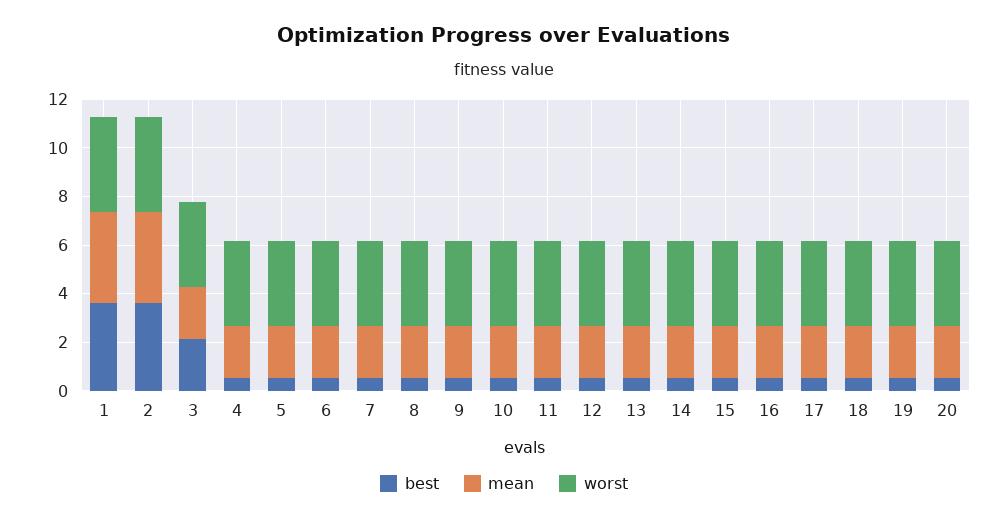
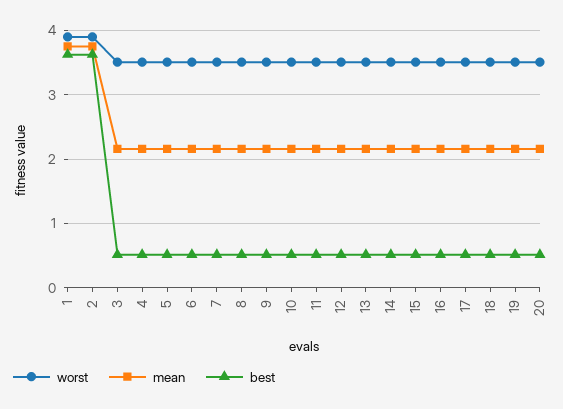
  {
    "best": {
      "1": 3.6,
      "2": 3.6,
-     "3": 2,
+     "3": 0.5,
      "4": 0.5,
      "5": 0.5,
      "6": 0.5,
      "7": 0.5,
      "8": 0.5,
      "9": 0.5,
      "10": 0.5,
      "11": 0.5,
      "12": 0.5,
      "13": 0.5,
      "14": 0.5,
      "15": 0.5,
      "16": 0.5,
      "17": 0.5,
      "18": 0.5,
      "19": 0.5,
      "20": 0.5
    },
    "mean": {
      "1": 3.8,
      "2": 3.8,
      "3": 2.2,
      "4": 2.2,
      "5": 2.2,
      "6": 2.2,
      "7": 2.2,
      "8": 2.2,
      "9": 2.2,
      "10": 2.2,
      "11": 2.2,
      "12": 2.2,
      "13": 2.2,
      "14": 2.2,
      "15": 2.2,
      "16": 2.2,
      "17": 2.2,
      "18": 2.2,
      "19": 2.2,
      "20": 2.2
    },
    "worst": {
      "1": 3.9,
      "2": 3.9,
      "3": 3.5,
      "4": 3.5,
      "5": 3.5,
      "6": 3.5,
      "7": 3.5,
      "8": 3.5,
      "9": 3.5,
      "10": 3.5,
      "11": 3.5,
      "12": 3.5,
      "13": 3.5,
      "14": 3.5,
      "15": 3.5,
      "16": 3.5,
      "17": 3.5,
      "18": 3.5,
      "19": 3.5,
      "20": 3.5
    }
  }

